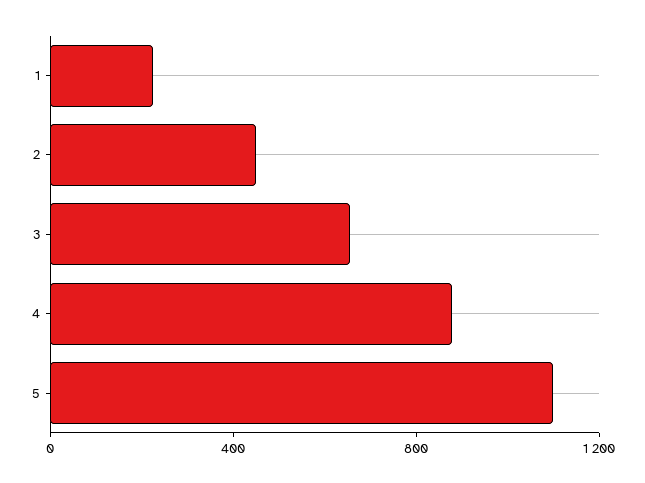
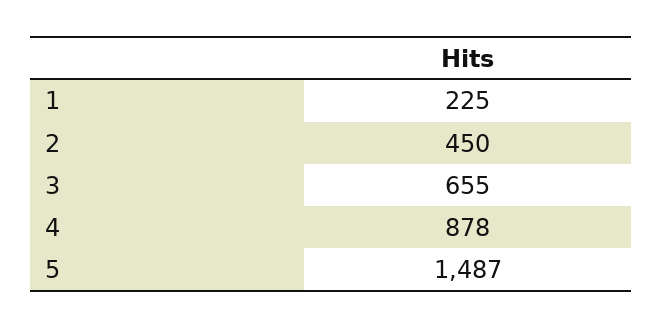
  {
    "1": 225,
    "2": 450,
    "3": 655,
    "4": 878,
-   "5": 1100
+   "5": 1487
  }

